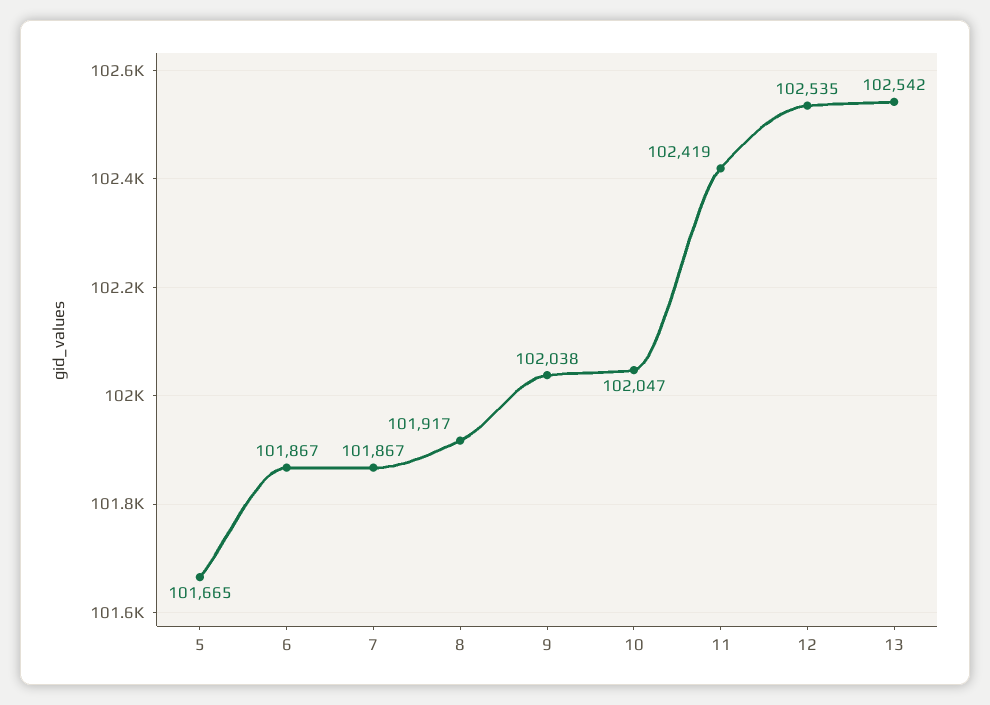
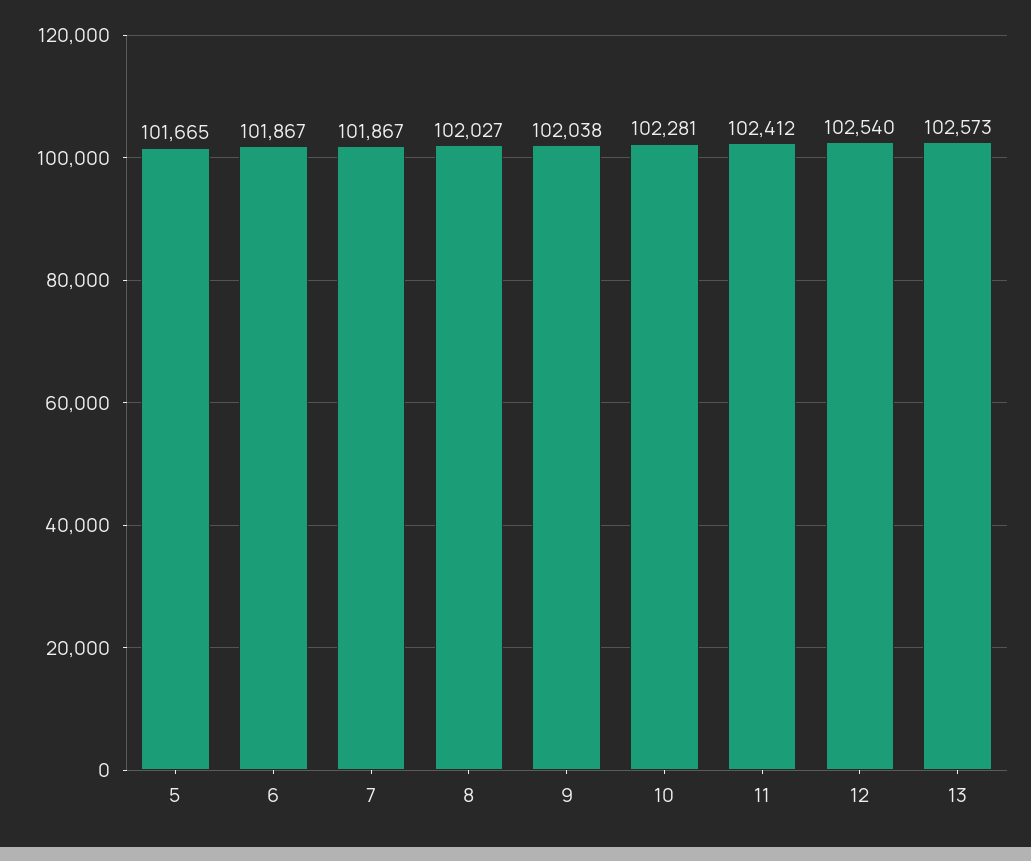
  {
    "5": 101665,
    "6": 101867,
    "7": 101867,
-   "8": 101917,
+   "8": 102027,
    "9": 102038,
-   "10": 102047,
+   "10": 102281,
-   "11": 102419,
+   "11": 102412,
-   "12": 102535,
+   "12": 102540,
-   "13": 102542
+   "13": 102573
  }

